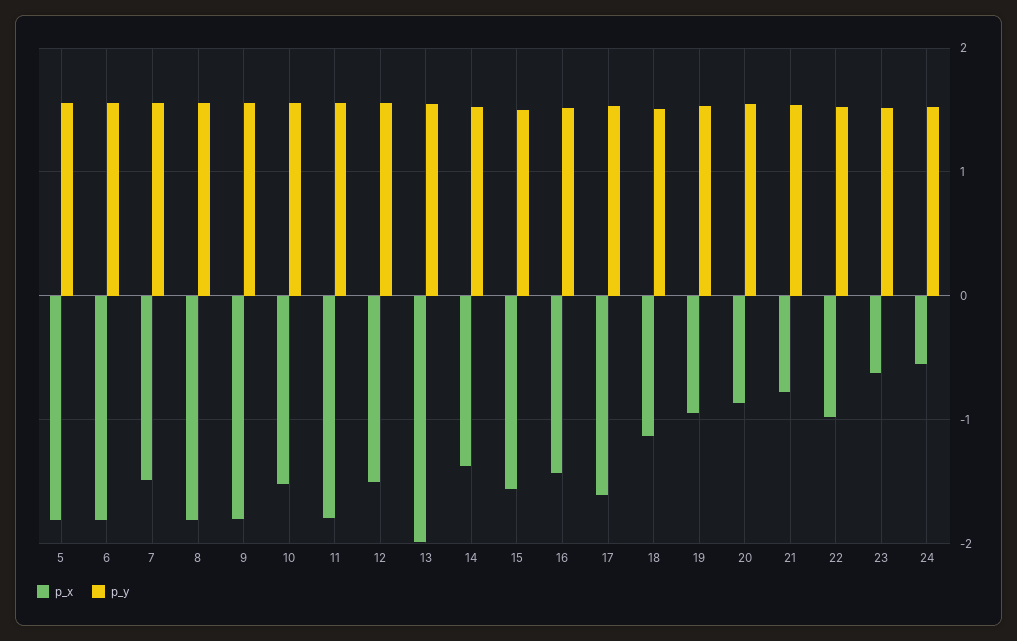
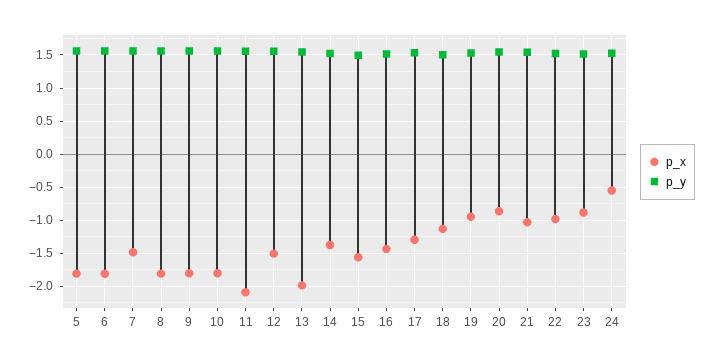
  {
    "p_x": {
      "5": -1.8,
      "6": -1.8,
      "7": -1.5,
      "8": -1.8,
      "9": -1.8,
-     "10": -1.5,
+     "10": -1.8,
-     "11": -1.8,
+     "11": -2.1,
      "12": -1.5,
      "13": -2,
      "14": -1.4,
      "15": -1.6,
      "16": -1.4,
-     "17": -1.6,
+     "17": -1.3,
      "18": -1.1,
      "19": -0.9,
      "20": -0.9,
-     "21": -0.8,
+     "21": -1,
      "22": -1,
-     "23": -0.6,
+     "23": -0.9,
      "24": -0.6
    },
    "p_y": {
      "5": 1.6,
      "6": 1.6,
      "7": 1.6,
      "8": 1.6,
      "9": 1.6,
      "10": 1.6,
      "11": 1.6,
      "12": 1.6,
      "13": 1.5,
      "14": 1.5,
      "15": 1.5,
      "16": 1.5,
      "17": 1.5,
      "18": 1.5,
      "19": 1.5,
      "20": 1.5,
      "21": 1.5,
      "22": 1.5,
      "23": 1.5,
      "24": 1.5
    }
  }

